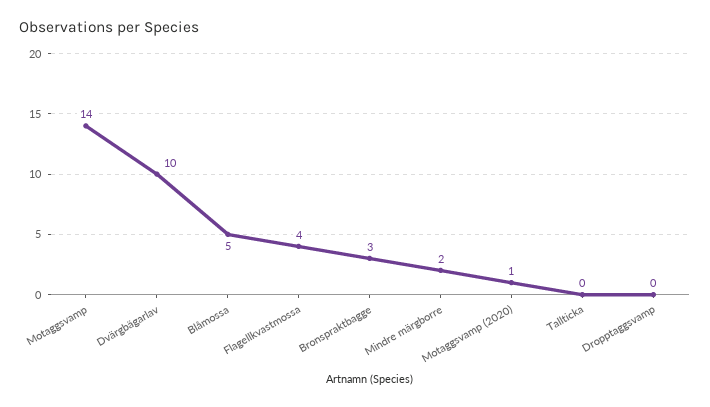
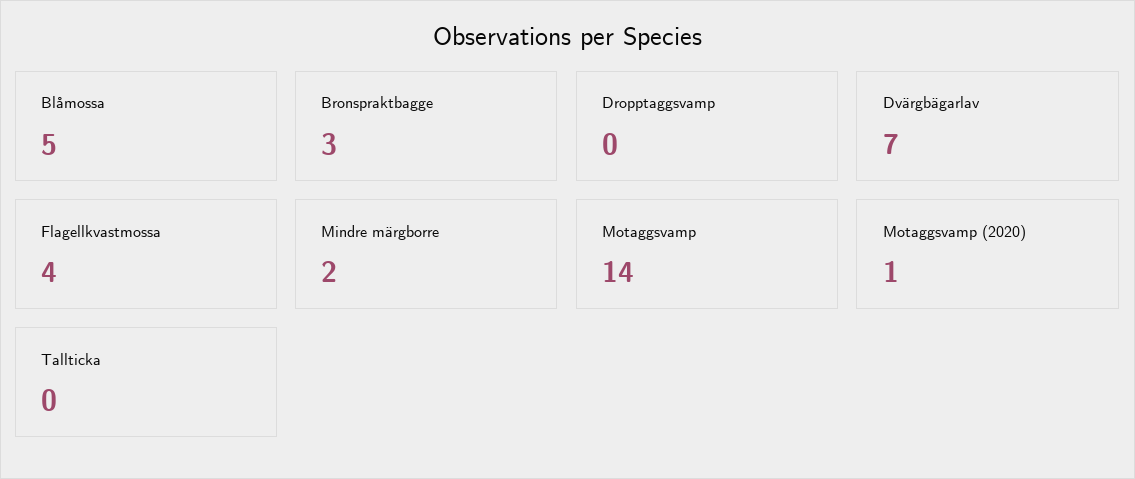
  {
    "Motaggsvamp": 14,
-   "Dvärgbägarlav": 10,
+   "Dvärgbägarlav": 7,
    "Blåmossa": 5,
    "Flagellkvastmossa": 4,
    "Bronspraktbagge": 3,
    "Mindre märgborre": 2,
    "Motaggsvamp (2020)": 1,
    "Tallticka": 0,
    "Dropptaggsvamp": 0
  }

